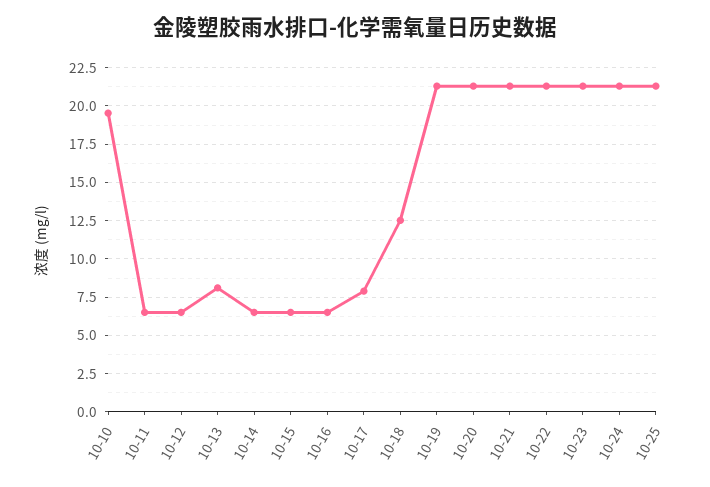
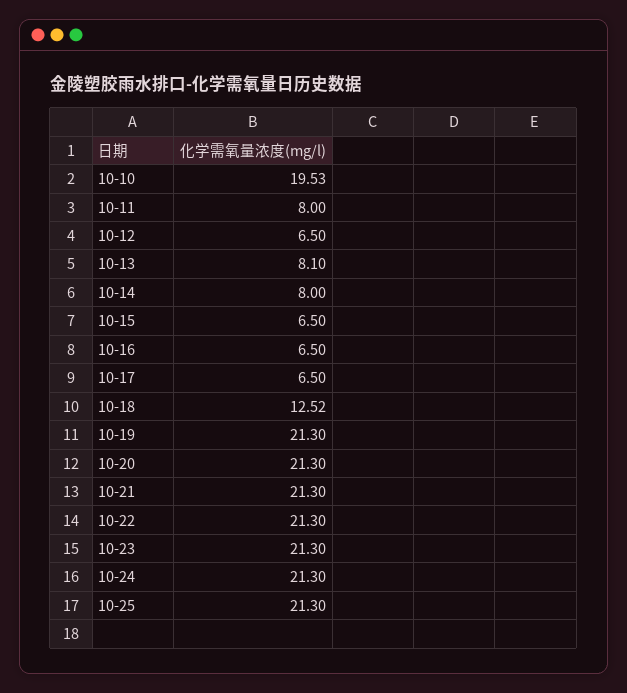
  {
    "10-10": 19.53,
-   "10-11": 6.5,
+   "10-11": 8,
    "10-12": 6.5,
    "10-13": 8.1,
-   "10-14": 6.5,
+   "10-14": 8,
    "10-15": 6.5,
    "10-16": 6.5,
-   "10-17": 8,
+   "10-17": 6.5,
    "10-18": 12.52,
    "10-19": 21.3,
    "10-20": 21.3,
    "10-21": 21.3,
    "10-22": 21.3,
    "10-23": 21.3,
    "10-24": 21.3,
    "10-25": 21.3
  }

